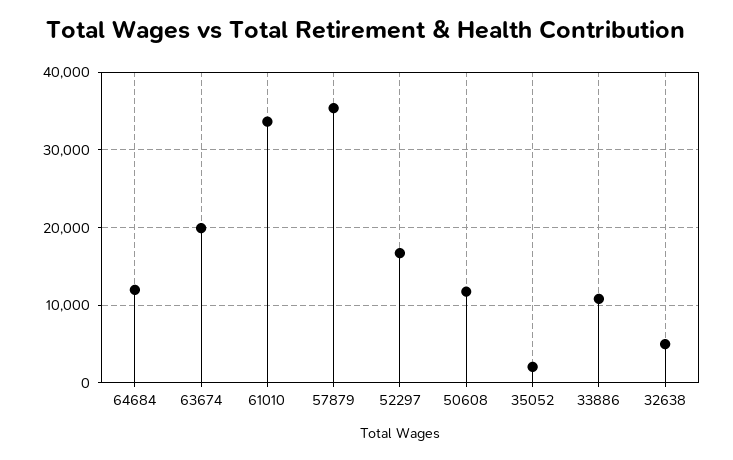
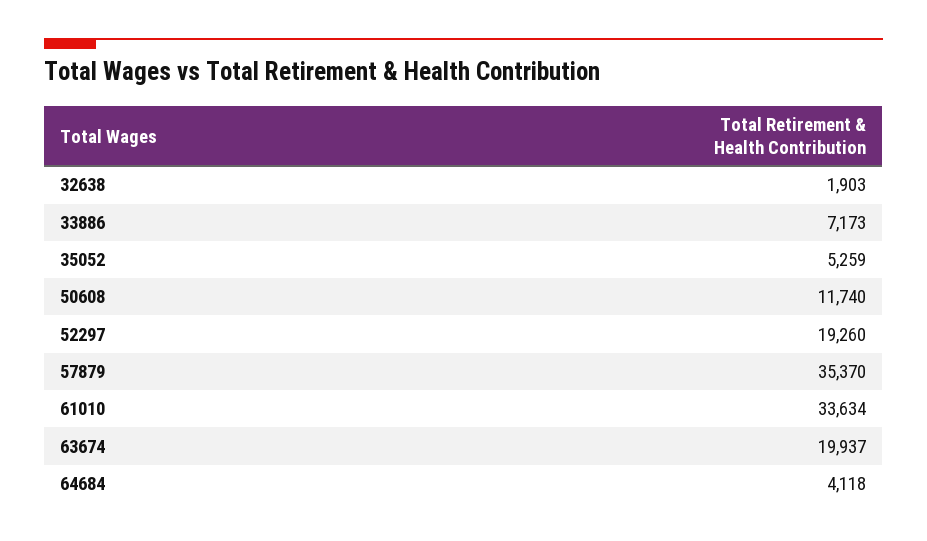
  {
-   "64684": 12000,
+   "64684": 4118,
    "63674": 19937,
    "61010": 33634,
    "57879": 35370,
-   "52297": 17000,
+   "52297": 19260,
    "50608": 11740,
-   "35052": 2000,
+   "35052": 5259,
-   "33886": 11000,
+   "33886": 7173,
-   "32638": 5000
+   "32638": 1903
  }

